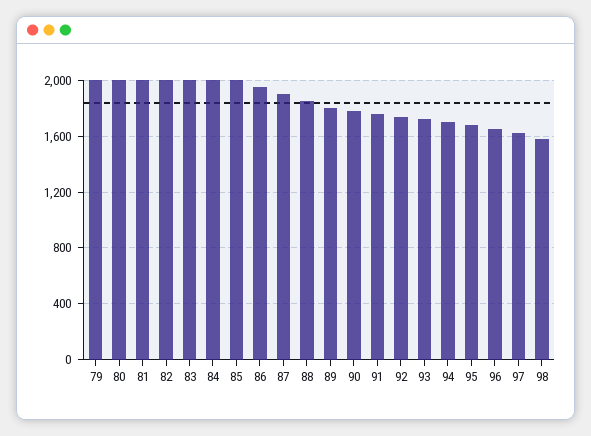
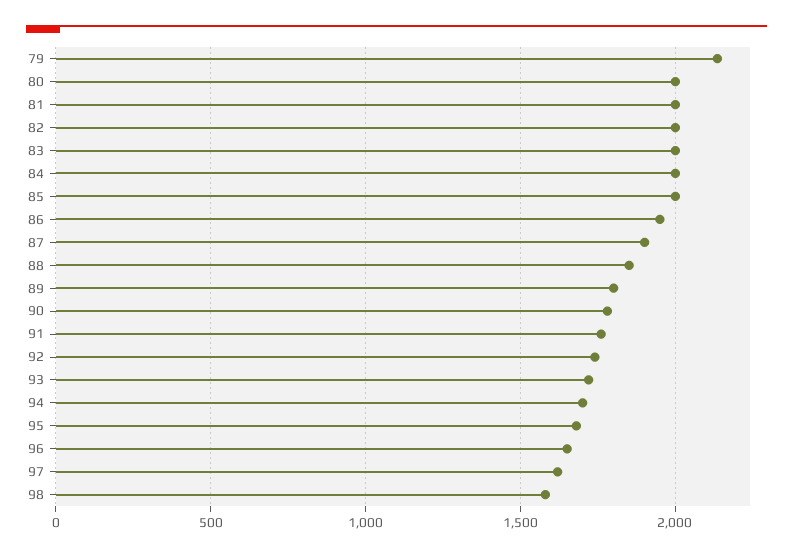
  {
-   "79": 2000,
+   "79": 2150,
    "80": 2000,
    "81": 2000,
    "82": 2000,
    "83": 2000,
    "84": 2000,
    "85": 2000,
    "86": 1950,
    "87": 1900,
    "88": 1850,
    "89": 1800,
    "90": 1800,
    "91": 1750,
    "92": 1750,
    "93": 1700,
    "94": 1700,
    "95": 1700,
    "96": 1650,
    "97": 1600,
    "98": 1600
  }

